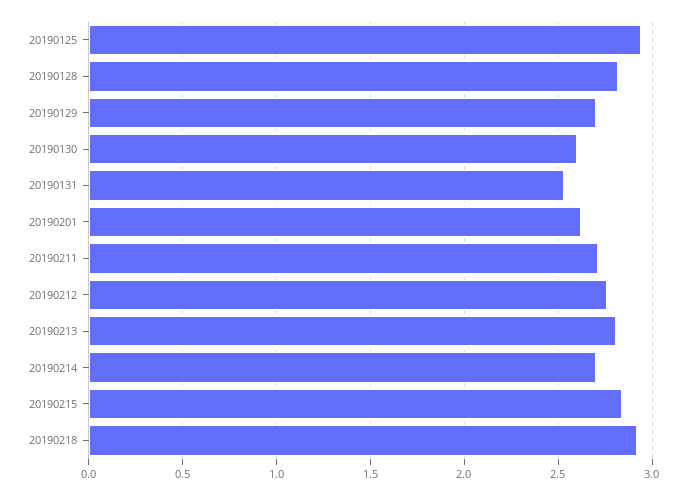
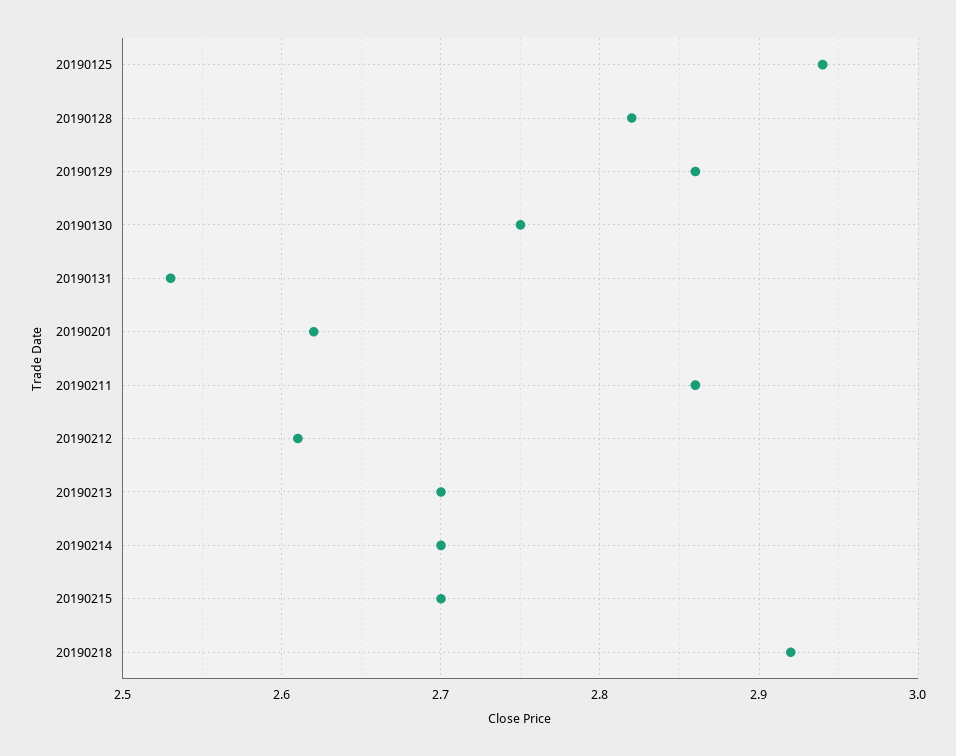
  {
    "20190125": 2.94,
    "20190128": 2.82,
-   "20190129": 2.7,
+   "20190129": 2.86,
-   "20190130": 2.6,
+   "20190130": 2.75,
    "20190131": 2.53,
    "20190201": 2.62,
-   "20190211": 2.7,
+   "20190211": 2.86,
-   "20190212": 2.75,
+   "20190212": 2.61,
-   "20190213": 2.8,
+   "20190213": 2.7,
    "20190214": 2.7,
-   "20190215": 2.85,
+   "20190215": 2.7,
    "20190218": 2.92
  }

